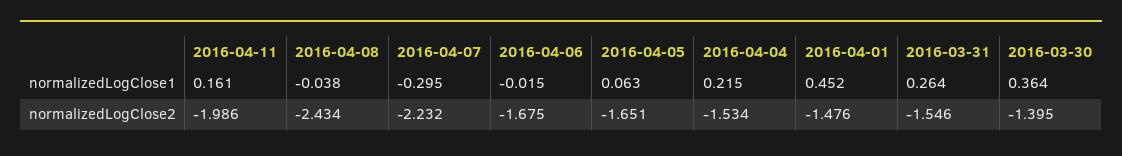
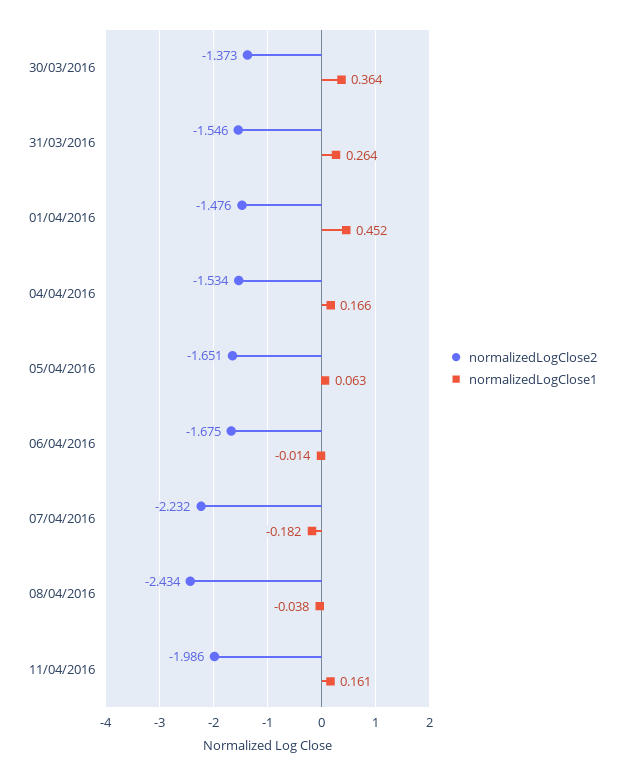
  {
    "normalizedLogClose1": {
      "2016-04-11": 0.161,
      "2016-04-08": -0.038,
-     "2016-04-07": -0.295,
+     "2016-04-07": -0.182,
-     "2016-04-06": -0.015,
+     "2016-04-06": -0.014,
      "2016-04-05": 0.063,
-     "2016-04-04": 0.215,
+     "2016-04-04": 0.166,
      "2016-04-01": 0.452,
      "2016-03-31": 0.264,
      "2016-03-30": 0.364
    },
    "normalizedLogClose2": {
      "2016-04-11": -1.986,
      "2016-04-08": -2.434,
      "2016-04-07": -2.232,
      "2016-04-06": -1.675,
      "2016-04-05": -1.651,
      "2016-04-04": -1.534,
      "2016-04-01": -1.476,
      "2016-03-31": -1.546,
-     "2016-03-30": -1.395
+     "2016-03-30": -1.373
    }
  }

